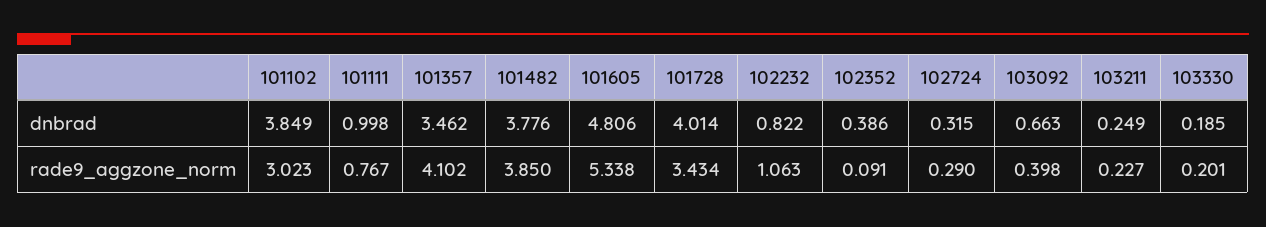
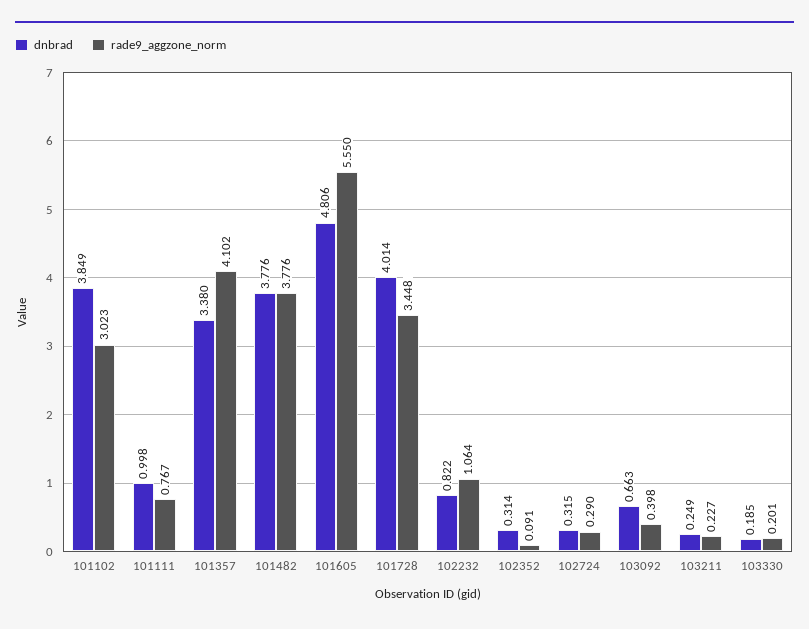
  {
    "dnbrad": {
      "101102": 3.849,
      "101111": 0.998,
-     "101357": 3.462,
+     "101357": 3.38,
      "101482": 3.776,
      "101605": 4.806,
      "101728": 4.014,
      "102232": 0.822,
-     "102352": 0.386,
+     "102352": 0.314,
      "102724": 0.315,
      "103092": 0.663,
      "103211": 0.249,
      "103330": 0.185
    },
    "rade9_aggzone_norm": {
      "101102": 3.023,
      "101111": 0.767,
      "101357": 4.102,
-     "101482": 3.85,
+     "101482": 3.776,
-     "101605": 5.338,
+     "101605": 5.55,
-     "101728": 3.434,
+     "101728": 3.448,
-     "102232": 1.063,
+     "102232": 1.064,
      "102352": 0.091,
      "102724": 0.29,
      "103092": 0.398,
      "103211": 0.227,
      "103330": 0.201
    }
  }

